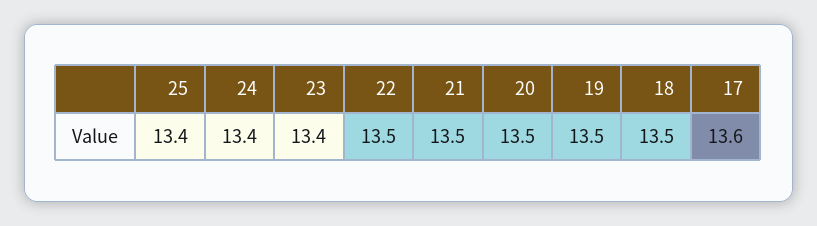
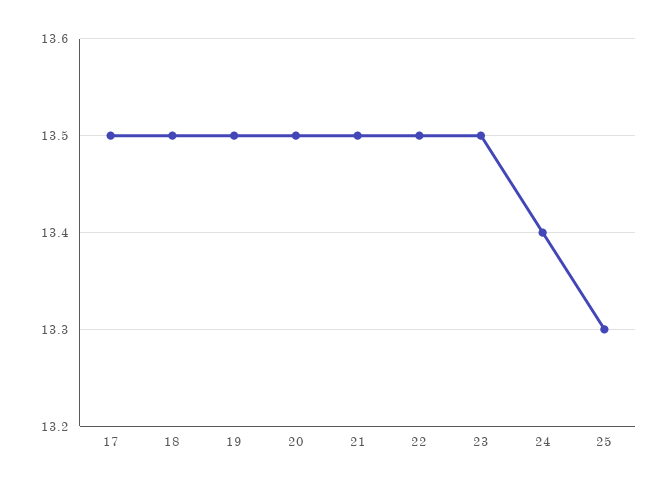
  {
-   "25": 13.4,
+   "25": 13.3,
    "24": 13.4,
-   "23": 13.4,
+   "23": 13.5,
    "22": 13.5,
    "21": 13.5,
    "20": 13.5,
    "19": 13.5,
    "18": 13.5,
-   "17": 13.6
+   "17": 13.5
  }

